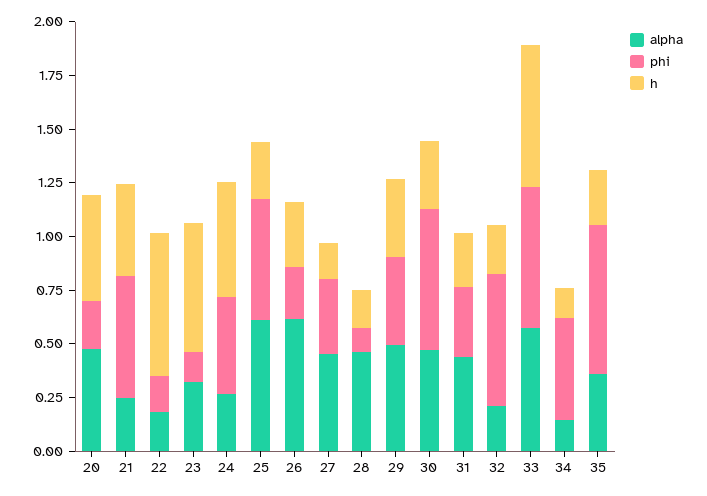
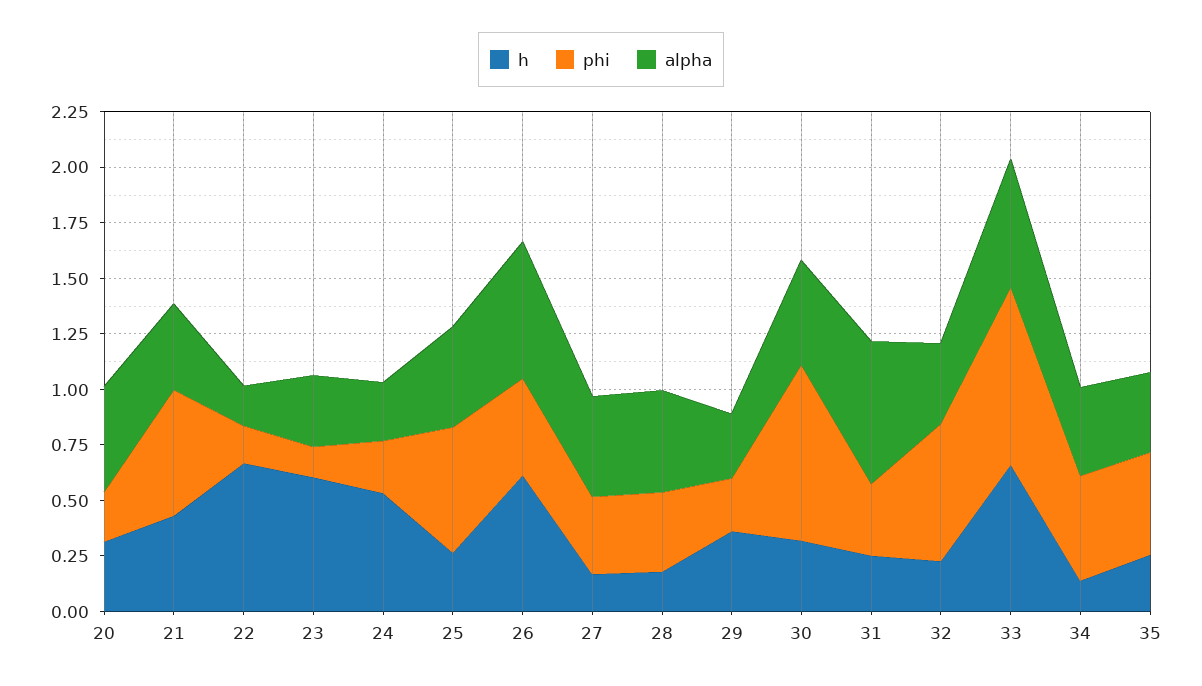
  {
    "alpha": {
      "20": 0.45,
-     "21": 0.25,
+     "21": 0.4,
      "22": 0.2,
      "23": 0.3,
      "24": 0.25,
-     "25": 0.6,
+     "25": 0.45,
      "26": 0.6,
      "27": 0.45,
      "28": 0.45,
-     "29": 0.5,
+     "29": 0.3,
      "30": 0.45,
-     "31": 0.45,
+     "31": 0.65,
-     "32": 0.2,
+     "32": 0.35,
      "33": 0.6,
-     "34": 0.15,
+     "34": 0.4,
      "35": 0.35
    },
    "phi": {
      "20": 0.25,
      "21": 0.55,
      "22": 0.15,
      "23": 0.15,
-     "24": 0.45,
+     "24": 0.25,
      "25": 0.55,
-     "26": 0.25,
+     "26": 0.45,
      "27": 0.35,
-     "28": 0.1,
+     "28": 0.35,
-     "29": 0.4,
+     "29": 0.25,
-     "30": 0.65,
+     "30": 0.8,
      "31": 0.3,
      "32": 0.6,
-     "33": 0.65,
+     "33": 0.8,
      "34": 0.45,
-     "35": 0.7
+     "35": 0.45
    },
    "h": {
-     "20": 0.5,
+     "20": 0.3,
      "21": 0.45,
      "22": 0.65,
      "23": 0.6,
      "24": 0.55,
      "25": 0.25,
-     "26": 0.3,
+     "26": 0.6,
      "27": 0.15,
      "28": 0.2,
      "29": 0.35,
      "30": 0.3,
      "31": 0.25,
      "32": 0.25,
      "33": 0.65,
      "34": 0.15,
      "35": 0.25
    }
  }

